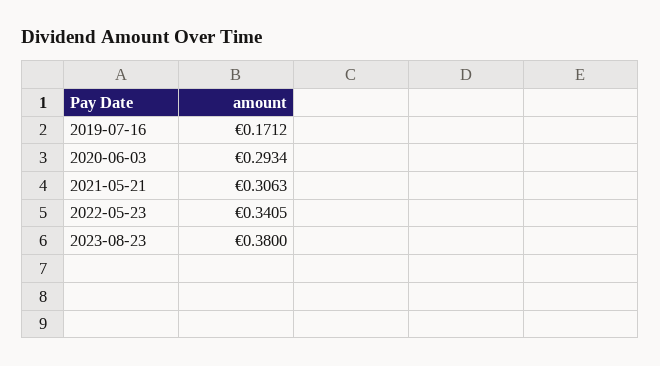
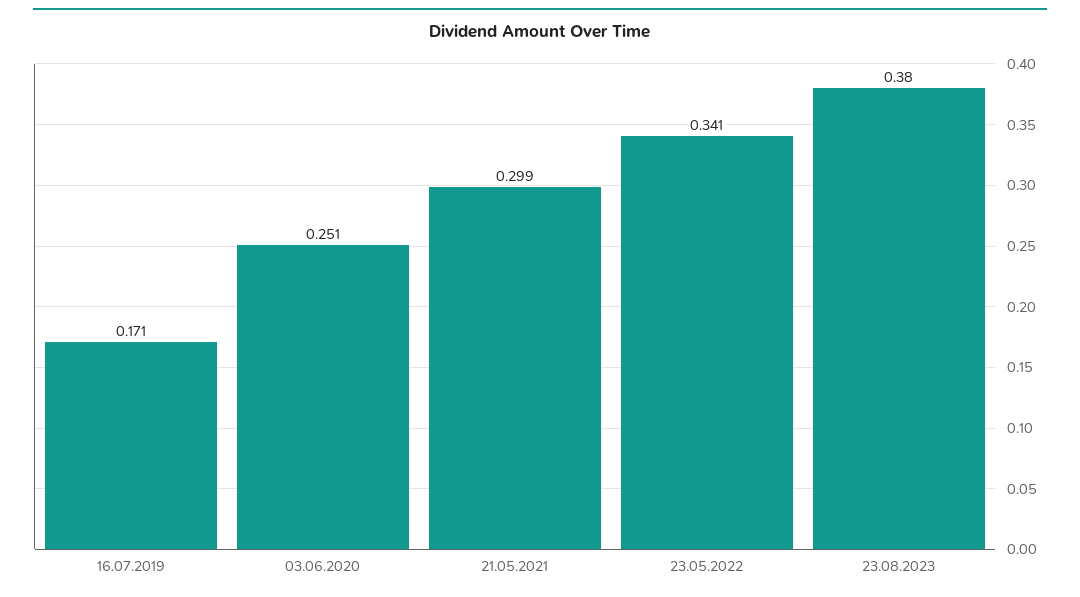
  {
    "2019-07-16": 0.1712,
-   "2020-06-03": 0.2934,
+   "2020-06-03": 0.251,
-   "2021-05-21": 0.3063,
+   "2021-05-21": 0.299,
    "2022-05-23": 0.3405,
    "2023-08-23": 0.38
  }

